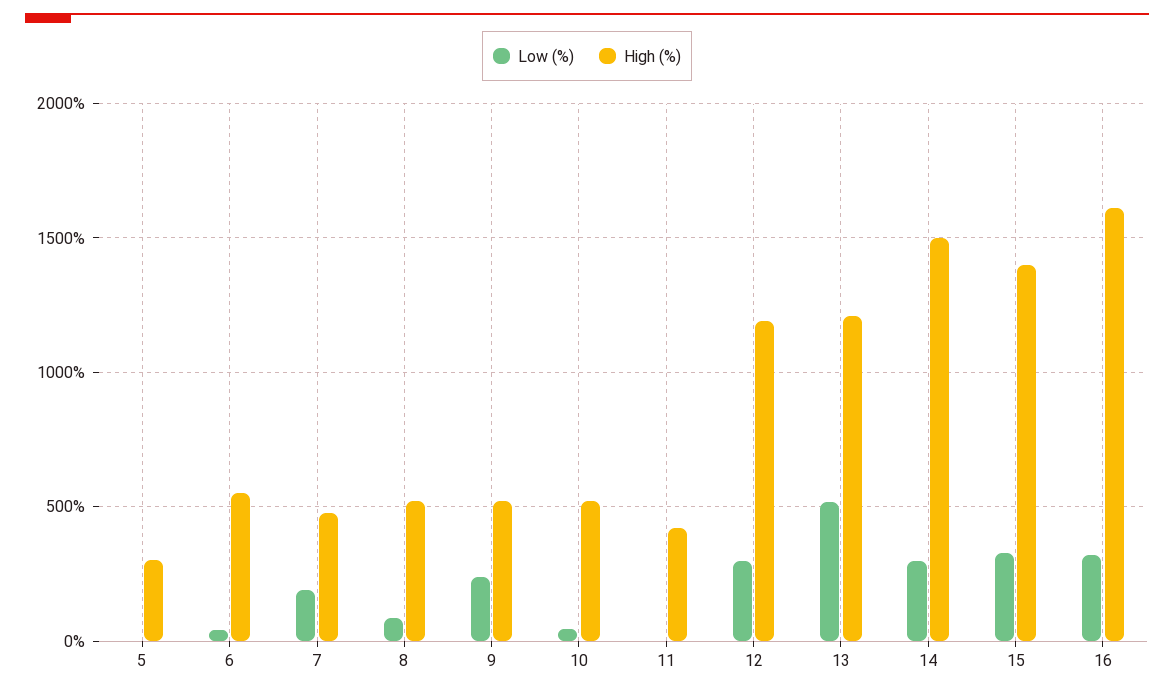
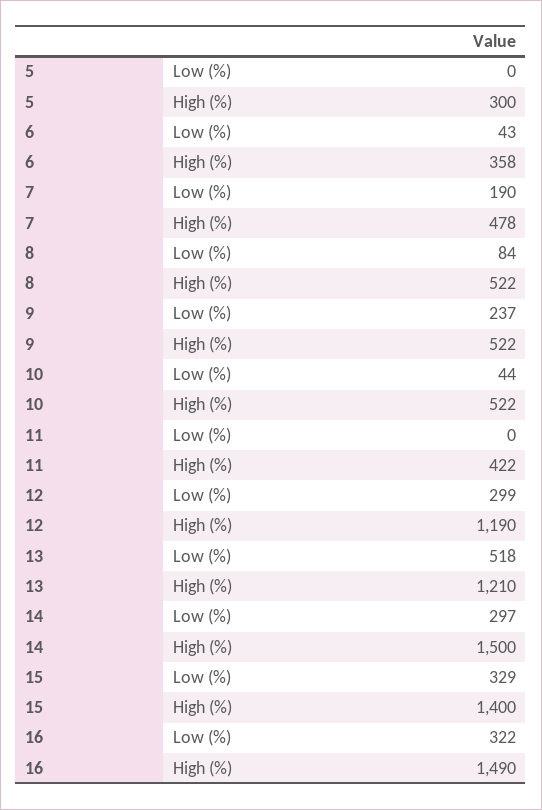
  {
    "Low (%)": {
      "5": 0,
      "6": 43,
      "7": 190,
      "8": 84,
      "9": 237,
      "10": 44,
      "11": 0,
      "12": 299,
      "13": 518,
      "14": 297,
      "15": 329,
      "16": 322
    },
    "High (%)": {
      "5": 300,
-     "6": 550,
+     "6": 358,
      "7": 478,
      "8": 522,
      "9": 522,
      "10": 522,
      "11": 422,
      "12": 1190,
      "13": 1210,
      "14": 1500,
      "15": 1400,
-     "16": 1600
+     "16": 1490
    }
  }

